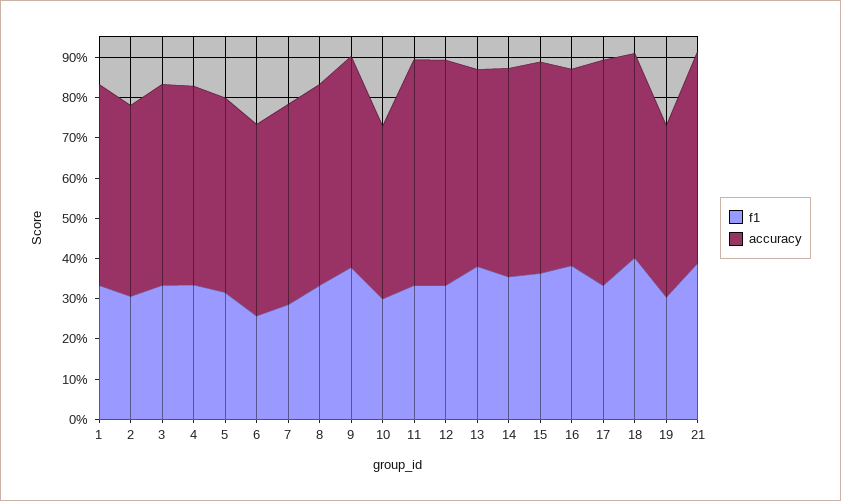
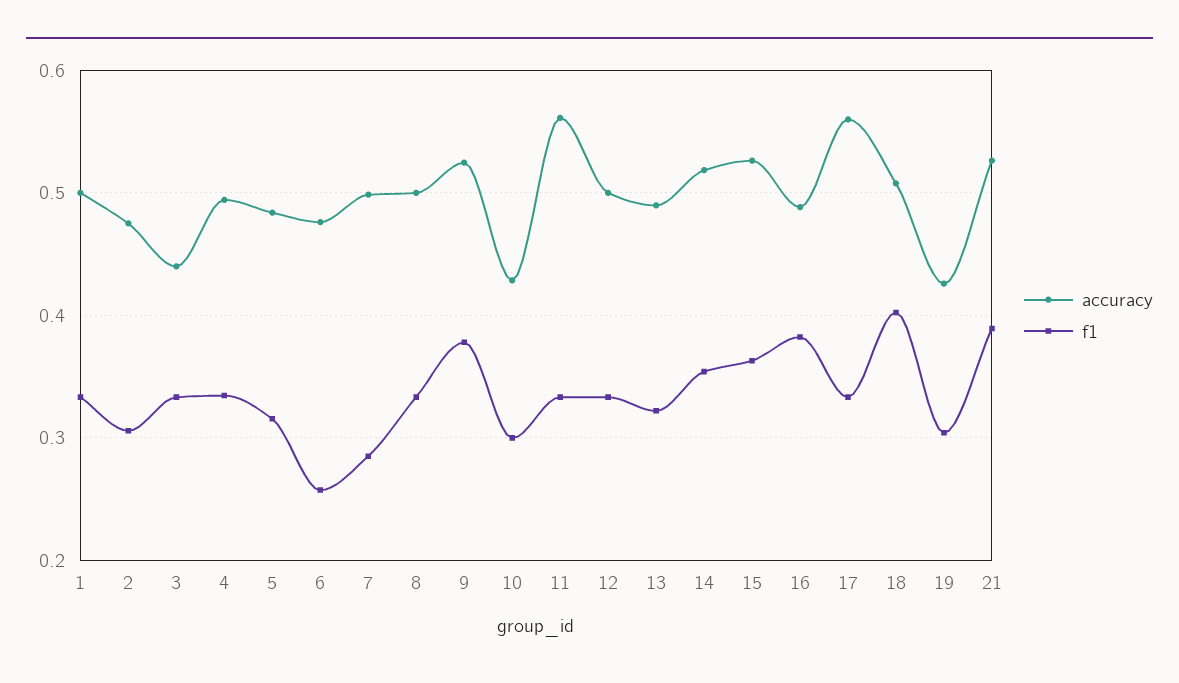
  {
    "f1": {
      "1": 0.33,
      "2": 0.31,
      "3": 0.33,
      "4": 0.33,
      "5": 0.32,
      "6": 0.26,
      "7": 0.29,
      "8": 0.33,
      "9": 0.38,
      "10": 0.3,
      "11": 0.33,
      "12": 0.33,
-     "13": 0.38,
+     "13": 0.32,
      "14": 0.35,
      "15": 0.36,
      "16": 0.38,
      "17": 0.33,
      "18": 0.4,
      "19": 0.3,
      "21": 0.39
    },
    "accuracy": {
      "1": 0.5,
      "2": 0.48,
-     "3": 0.5,
+     "3": 0.44,
      "4": 0.49,
      "5": 0.48,
      "6": 0.48,
      "7": 0.5,
      "8": 0.5,
      "9": 0.52,
      "10": 0.43,
      "11": 0.56,
-     "12": 0.56,
+     "12": 0.5,
      "13": 0.49,
      "14": 0.52,
      "15": 0.53,
      "16": 0.49,
      "17": 0.56,
      "18": 0.51,
      "19": 0.43,
      "21": 0.53
    }
  }

